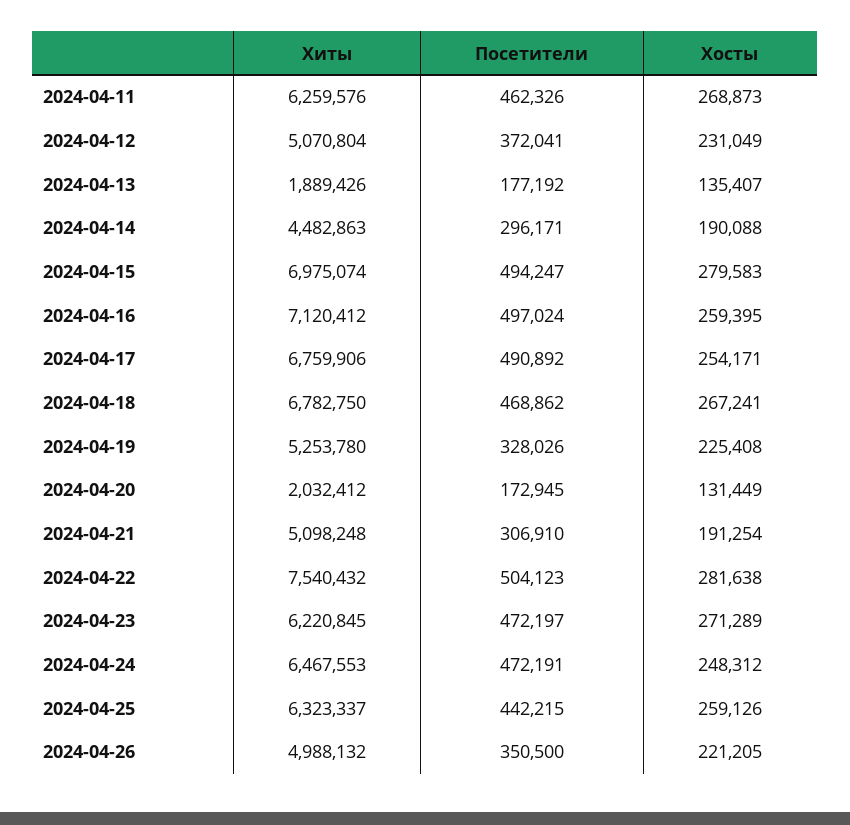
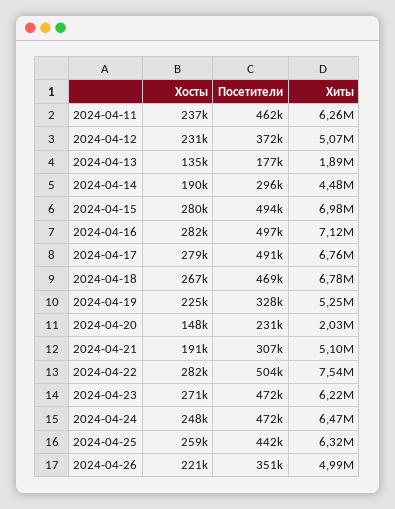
  {
    "Хиты": {
      "2024-04-11": 6259576,
      "2024-04-12": 5070804,
      "2024-04-13": 1889426,
      "2024-04-14": 4482863,
      "2024-04-15": 6975074,
      "2024-04-16": 7120412,
      "2024-04-17": 6759906,
      "2024-04-18": 6782750,
      "2024-04-19": 5253780,
      "2024-04-20": 2032412,
      "2024-04-21": 5098248,
      "2024-04-22": 7540432,
      "2024-04-23": 6220845,
      "2024-04-24": 6467553,
      "2024-04-25": 6323337,
      "2024-04-26": 4988132
    },
    "Посетители": {
      "2024-04-11": 462326,
      "2024-04-12": 372041,
      "2024-04-13": 177192,
      "2024-04-14": 296171,
      "2024-04-15": 494247,
      "2024-04-16": 497024,
      "2024-04-17": 490892,
      "2024-04-18": 468862,
      "2024-04-19": 328026,
-     "2024-04-20": 172945,
+     "2024-04-20": 231000,
      "2024-04-21": 306910,
      "2024-04-22": 504123,
      "2024-04-23": 472197,
      "2024-04-24": 472191,
      "2024-04-25": 442215,
      "2024-04-26": 350500
    },
    "Хосты": {
-     "2024-04-11": 268873,
+     "2024-04-11": 237000,
      "2024-04-12": 231049,
      "2024-04-13": 135407,
      "2024-04-14": 190088,
      "2024-04-15": 279583,
-     "2024-04-16": 259395,
+     "2024-04-16": 282000,
-     "2024-04-17": 254171,
+     "2024-04-17": 279000,
      "2024-04-18": 267241,
      "2024-04-19": 225408,
-     "2024-04-20": 131449,
+     "2024-04-20": 148000,
      "2024-04-21": 191254,
      "2024-04-22": 281638,
      "2024-04-23": 271289,
      "2024-04-24": 248312,
      "2024-04-25": 259126,
      "2024-04-26": 221205
    }
  }

